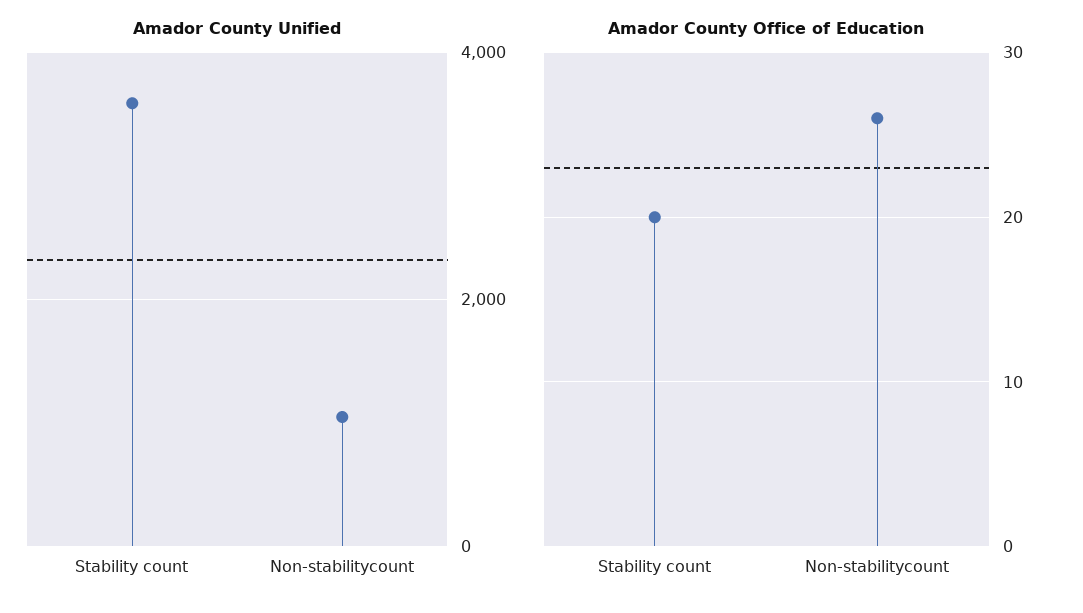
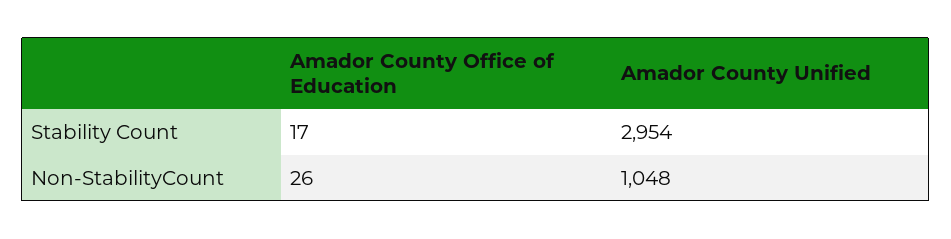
  {
    "Amador County Unified": {
-     "Stability count": 3600,
+     "Stability count": 2954,
      "Non-stabilitycount": 1048
    },
    "Amador County Office of Education": {
-     "Stability count": 20,
+     "Stability count": 17,
      "Non-stabilitycount": 26
    }
  }

